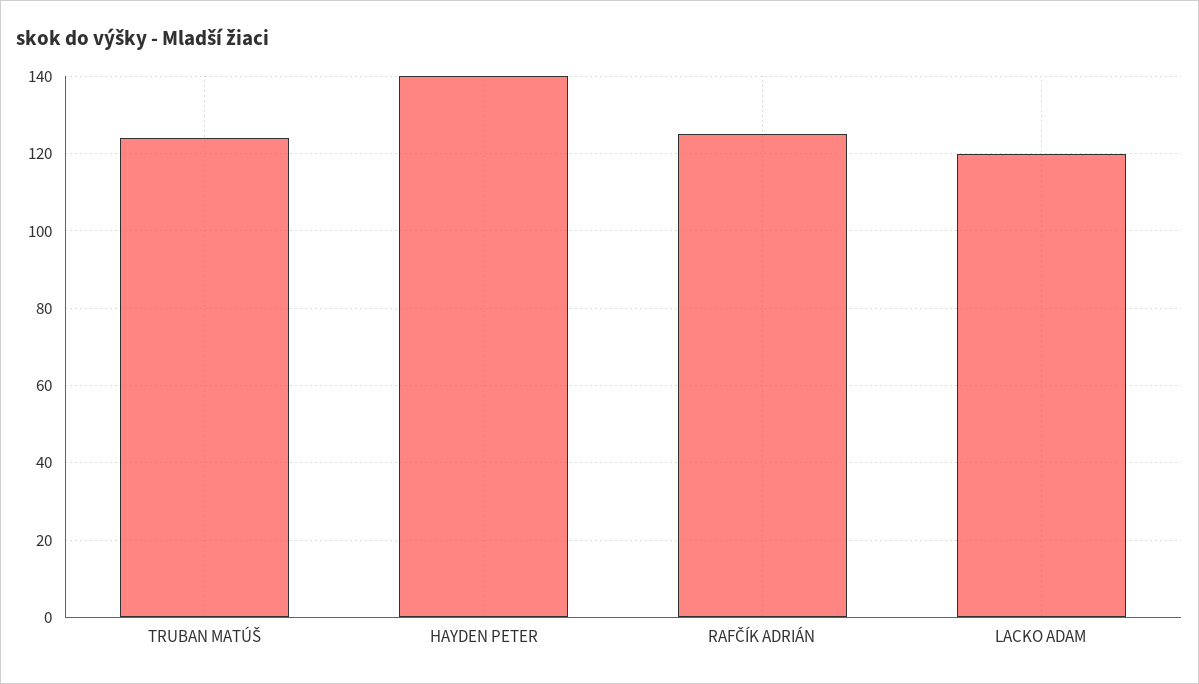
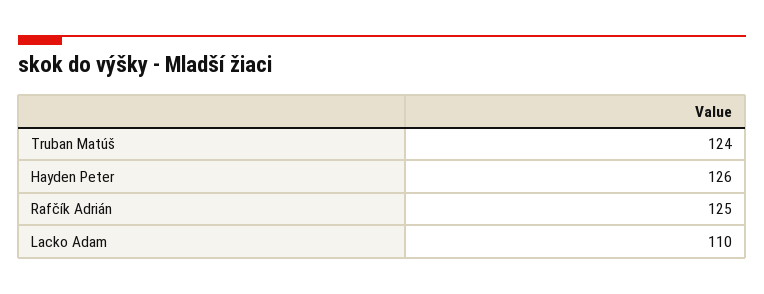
  {
    "TRUBAN MATÚŠ": 124,
-   "HAYDEN PETER": 140,
+   "HAYDEN PETER": 126,
    "RAFČÍK ADRIÁN": 125,
-   "LACKO ADAM": 120
+   "LACKO ADAM": 110
  }

